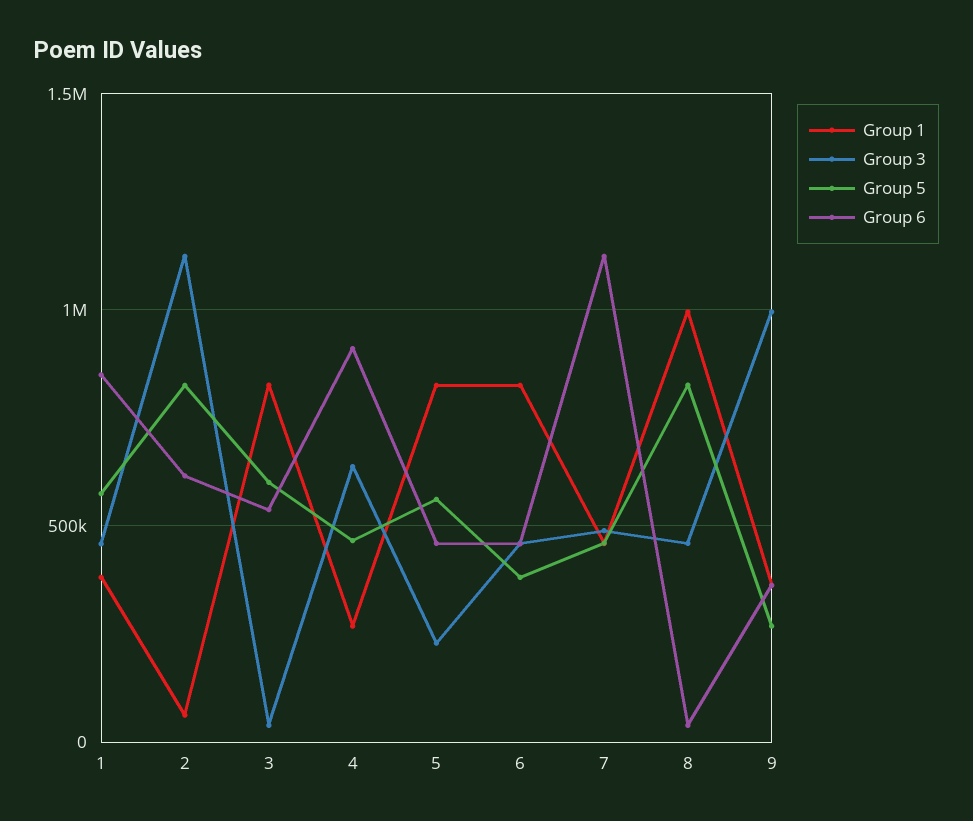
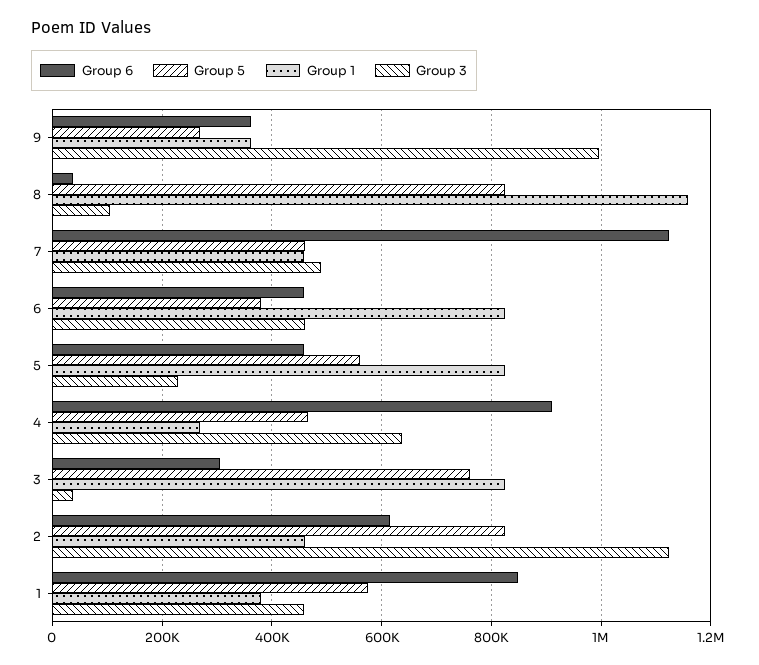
  {
    "Group 1": {
      "1": 380000,
-     "2": 50000,
+     "2": 460000,
      "3": 820000,
      "4": 260000,
      "5": 820000,
      "6": 820000,
      "7": 460000,
-     "8": 1000000,
+     "8": 1160000,
      "9": 360000
    },
    "Group 3": {
      "1": 460000,
      "2": 1120000,
      "3": 40000,
      "4": 640000,
      "5": 220000,
      "6": 460000,
      "7": 480000,
-     "8": 450000,
+     "8": 100000,
      "9": 1000000
    },
    "Group 5": {
      "1": 580000,
      "2": 820000,
-     "3": 600000,
+     "3": 760000,
      "4": 460000,
      "5": 560000,
      "6": 380000,
      "7": 460000,
      "8": 820000,
      "9": 260000
    },
    "Group 6": {
      "1": 840000,
      "2": 620000,
-     "3": 550000,
+     "3": 300000,
      "4": 920000,
      "5": 460000,
      "6": 460000,
      "7": 1120000,
      "8": 40000,
      "9": 360000
    }
  }

